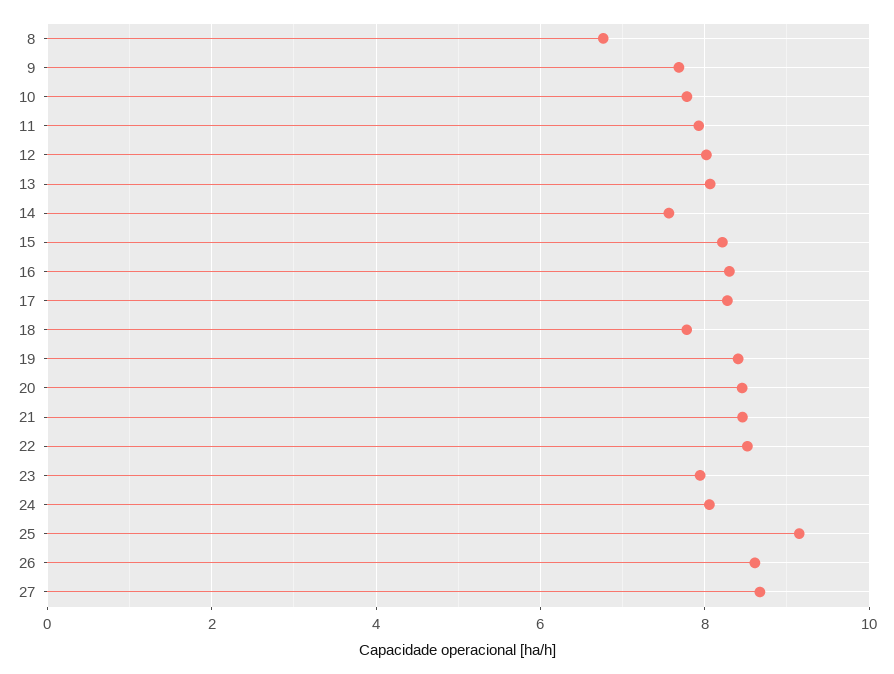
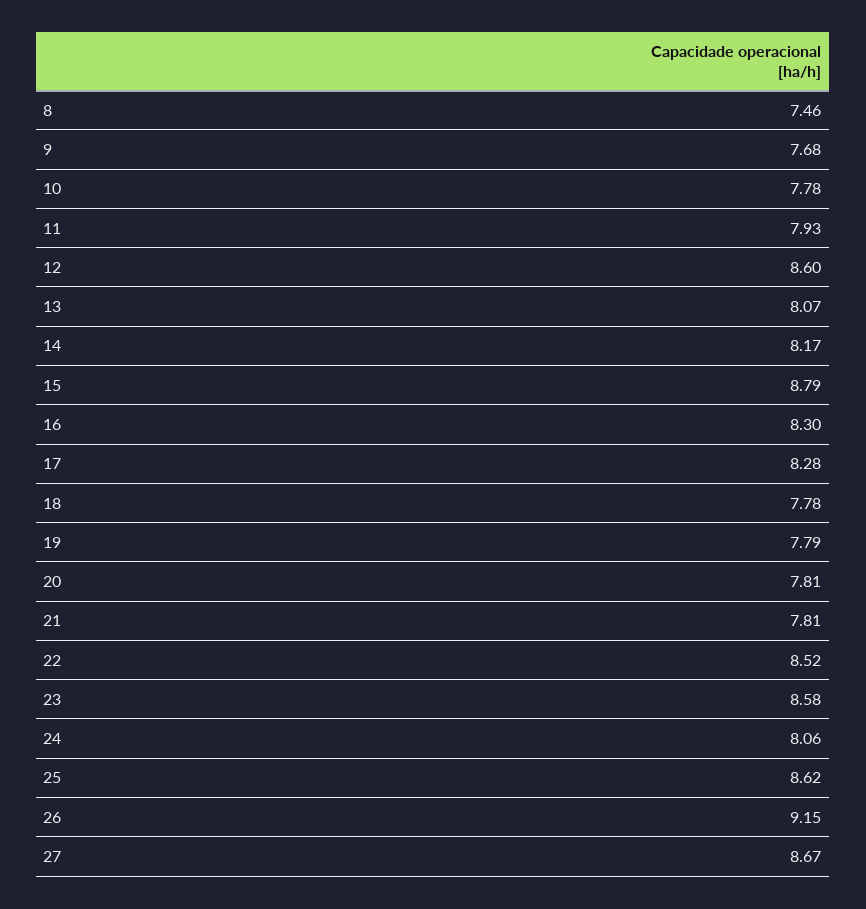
  {
-   "8": 6.8,
+   "8": 7.46,
    "9": 7.68,
    "10": 7.78,
    "11": 7.93,
-   "12": 8,
+   "12": 8.6,
    "13": 8.07,
-   "14": 7.6,
+   "14": 8.17,
-   "15": 8.2,
+   "15": 8.79,
    "16": 8.3,
    "17": 8.28,
    "18": 7.78,
-   "19": 8.4,
+   "19": 7.79,
-   "20": 8.4,
+   "20": 7.81,
-   "21": 8.4,
+   "21": 7.81,
    "22": 8.52,
-   "23": 8,
+   "23": 8.58,
    "24": 8.06,
-   "25": 9.2,
+   "25": 8.62,
-   "26": 8.6,
+   "26": 9.15,
    "27": 8.67
  }

